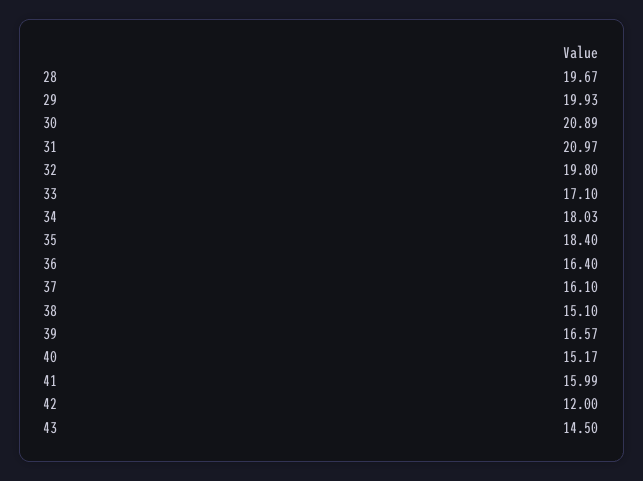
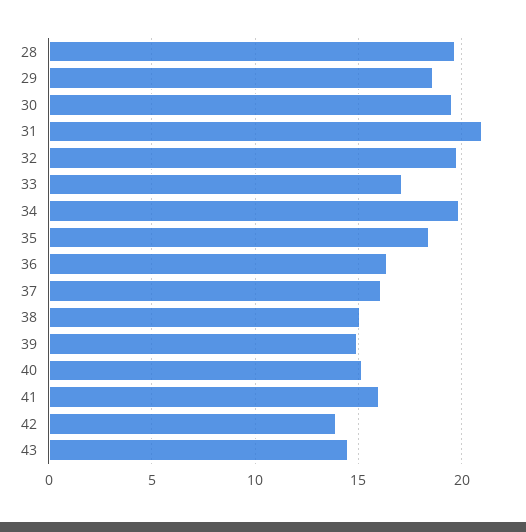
  {
    "28": 19.67,
-   "29": 19.93,
+   "29": 18.5,
-   "30": 20.89,
+   "30": 19.5,
    "31": 20.97,
    "32": 19.8,
    "33": 17.1,
-   "34": 18.03,
+   "34": 20,
    "35": 18.4,
    "36": 16.4,
    "37": 16.1,
    "38": 15.1,
-   "39": 16.57,
+   "39": 15,
    "40": 15.17,
    "41": 15.99,
-   "42": 12,
+   "42": 14,
    "43": 14.5
  }

